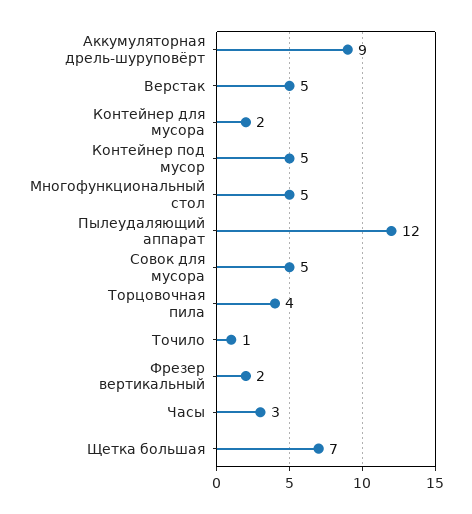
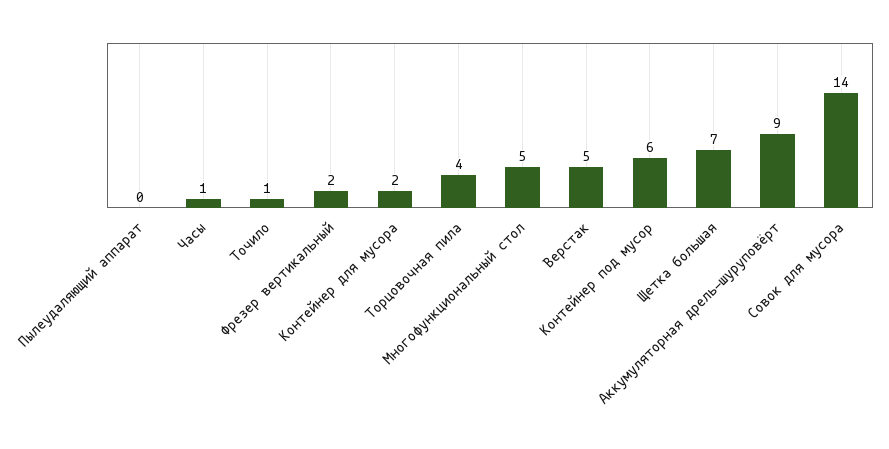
  {
    "Аккумуляторная дрель-шуруповёрт": 9,
    "Верстак": 5,
    "Контейнер для мусора": 2,
-   "Контейнер под мусор": 5,
+   "Контейнер под мусор": 6,
    "Многофункциональный стол": 5,
-   "Пылеудаляющий аппарат": 12,
+   "Пылеудаляющий аппарат": 0,
-   "Совок для мусора": 5,
+   "Совок для мусора": 14,
    "Торцовочная пила": 4,
    "Точило": 1,
    "Фрезер вертикальный": 2,
-   "Часы": 3,
+   "Часы": 1,
    "Щетка большая": 7
  }

